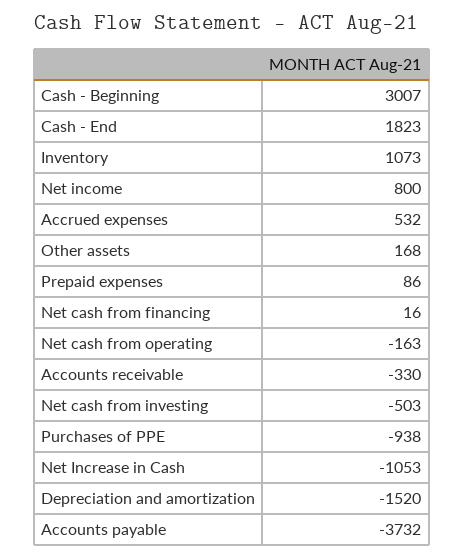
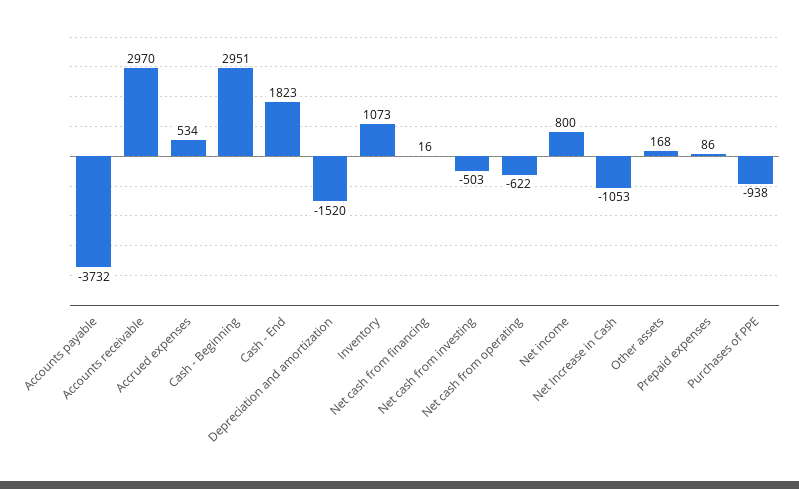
  {
-   "Cash - Beginning": 3007,
+   "Cash - Beginning": 2951,
    "Cash - End": 1823,
    "Inventory": 1073,
    "Net income": 800,
-   "Accrued expenses": 532,
+   "Accrued expenses": 534,
    "Other assets": 168,
    "Prepaid expenses": 86,
    "Net cash from financing": 16,
-   "Net cash from operating": -163,
+   "Net cash from operating": -622,
-   "Accounts receivable": -330,
+   "Accounts receivable": 2970,
    "Net cash from investing": -503,
    "Purchases of PPE": -938,
    "Net Increase in Cash": -1053,
    "Depreciation and amortization": -1520,
    "Accounts payable": -3732
  }

